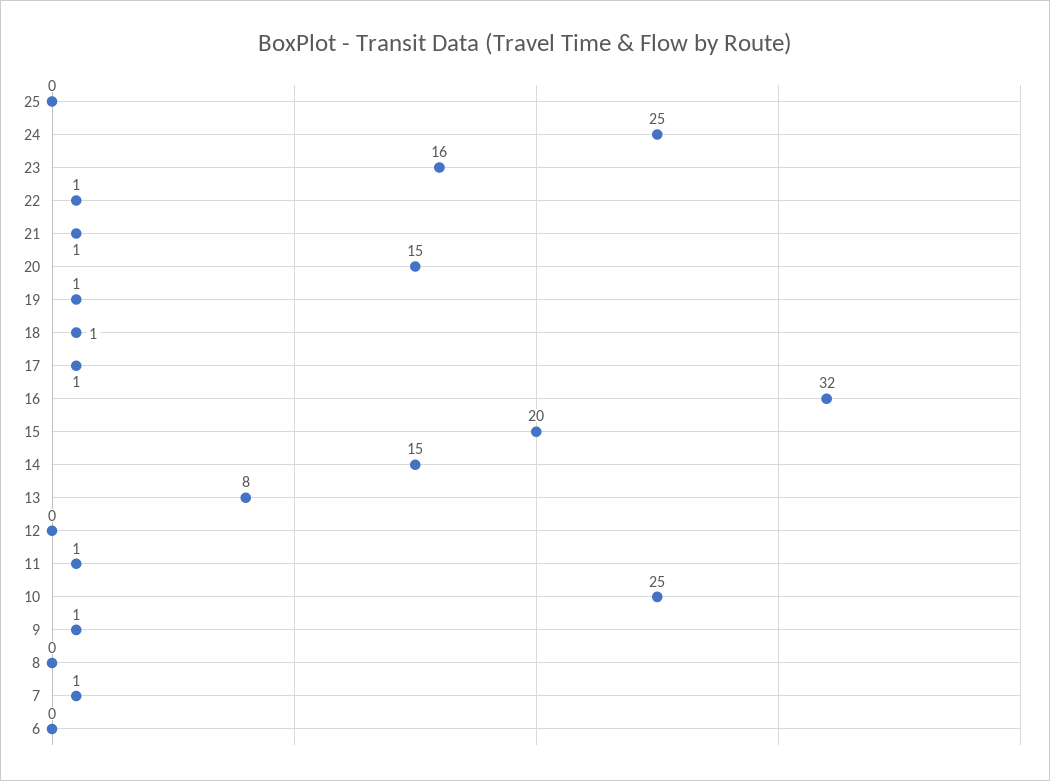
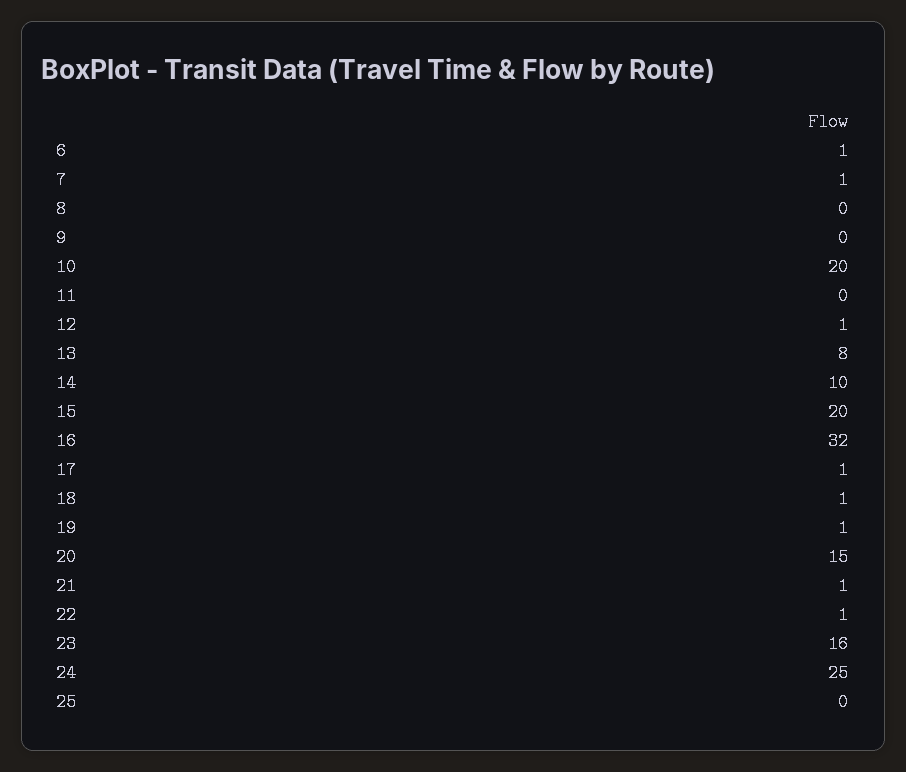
  {
    "25": 0,
    "24": 25,
    "23": 16,
    "22": 1,
    "21": 1,
    "20": 15,
    "19": 1,
    "18": 1,
    "17": 1,
    "16": 32,
    "15": 20,
-   "14": 15,
+   "14": 10,
    "13": 8,
-   "12": 0,
+   "12": 1,
-   "11": 1,
+   "11": 0,
-   "10": 25,
+   "10": 20,
-   "9": 1,
+   "9": 0,
    "8": 0,
    "7": 1,
-   "6": 0
+   "6": 1
  }

